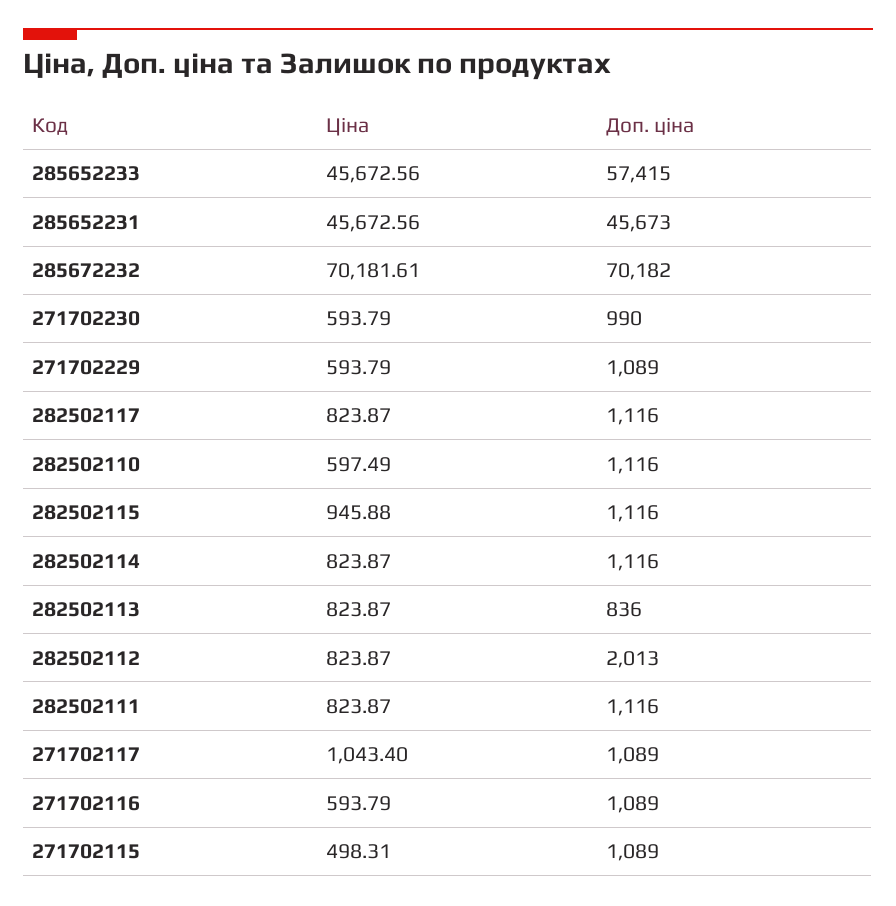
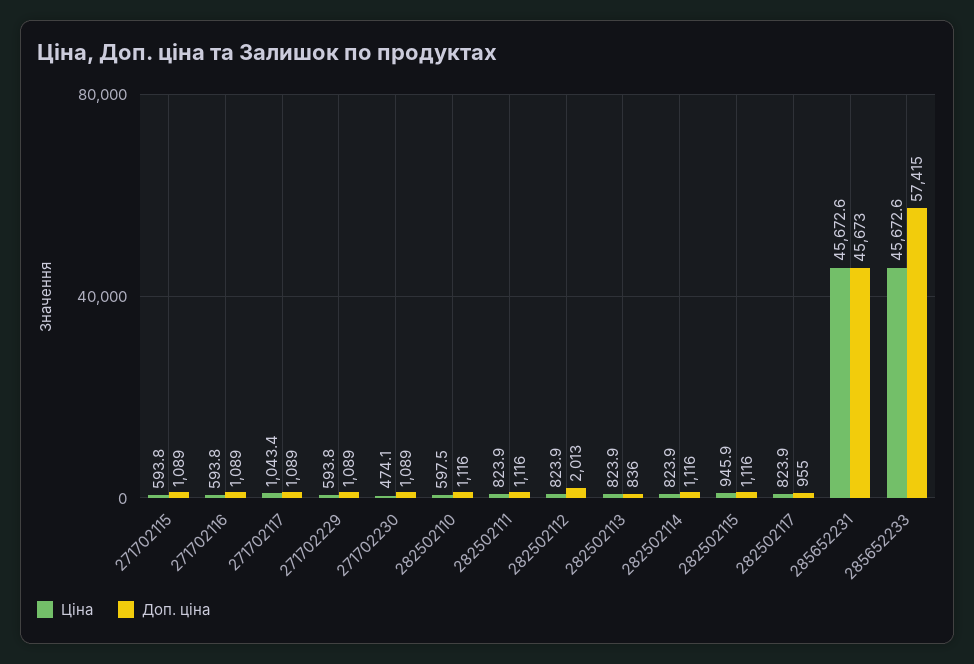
  {
    "Ціна": {
      "285652233": 45672.56,
      "285652231": 45672.56,
-     "285672232": 70181.61,
-     "271702230": 593.79,
+     "271702230": 474.1,
      "271702229": 593.79,
      "282502117": 823.87,
      "282502110": 597.49,
      "282502115": 945.88,
      "282502114": 823.87,
      "282502113": 823.87,
      "282502112": 823.87,
      "282502111": 823.87,
      "271702117": 1043.4,
      "271702116": 593.79,
-     "271702115": 498.31
+     "271702115": 593.8
    },
    "Доп. ціна": {
      "285652233": 57415,
      "285652231": 45673,
-     "285672232": 70182,
-     "271702230": 990,
+     "271702230": 1089,
      "271702229": 1089,
-     "282502117": 1116,
+     "282502117": 955,
      "282502110": 1116,
      "282502115": 1116,
      "282502114": 1116,
      "282502113": 836,
      "282502112": 2013,
      "282502111": 1116,
      "271702117": 1089,
      "271702116": 1089,
      "271702115": 1089
    }
  }

